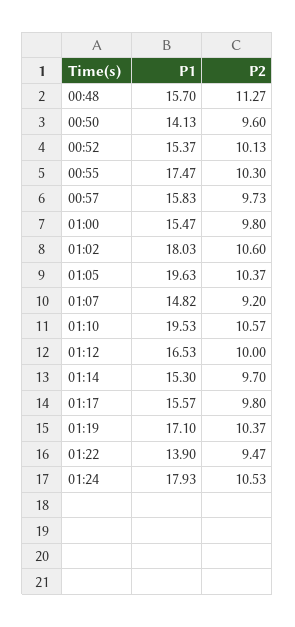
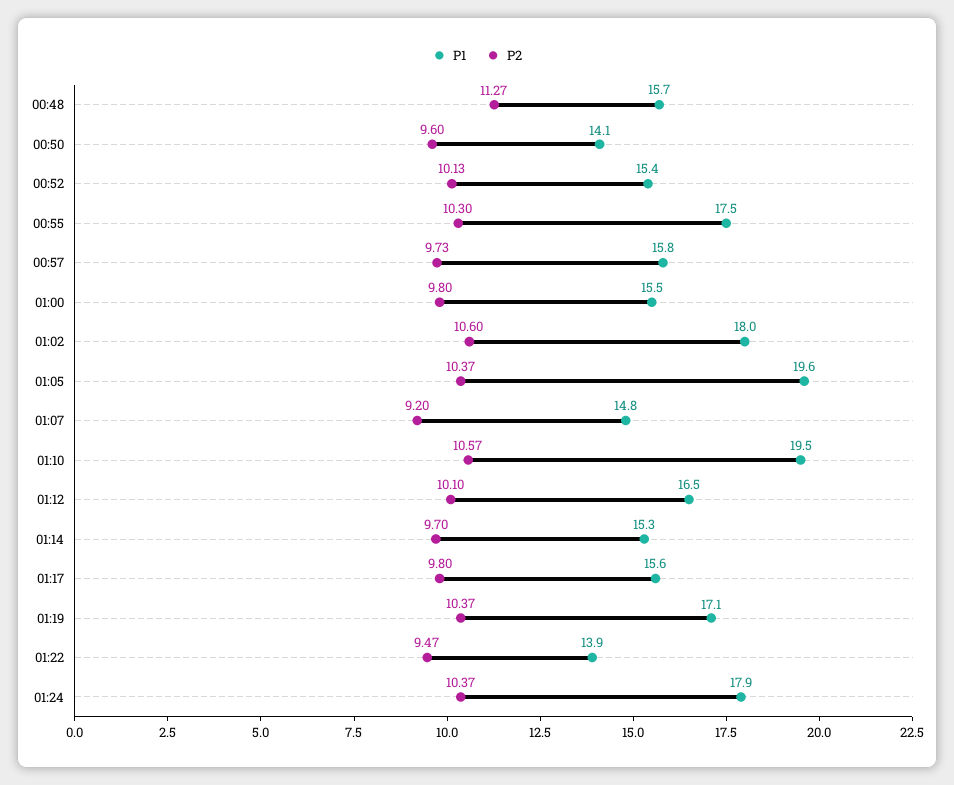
  {
    "P1": {
      "00:48": 15.7,
      "00:50": 14.13,
      "00:52": 15.37,
      "00:55": 17.47,
      "00:57": 15.83,
      "01:00": 15.47,
      "01:02": 18.03,
      "01:05": 19.63,
      "01:07": 14.82,
      "01:10": 19.53,
      "01:12": 16.53,
      "01:14": 15.3,
      "01:17": 15.57,
      "01:19": 17.1,
      "01:22": 13.9,
      "01:24": 17.93
    },
    "P2": {
      "00:48": 11.27,
      "00:50": 9.6,
      "00:52": 10.13,
      "00:55": 10.3,
      "00:57": 9.73,
      "01:00": 9.8,
      "01:02": 10.6,
      "01:05": 10.37,
      "01:07": 9.2,
      "01:10": 10.57,
-     "01:12": 10,
+     "01:12": 10.1,
      "01:14": 9.7,
      "01:17": 9.8,
      "01:19": 10.37,
      "01:22": 9.47,
-     "01:24": 10.53
+     "01:24": 10.37
    }
  }

